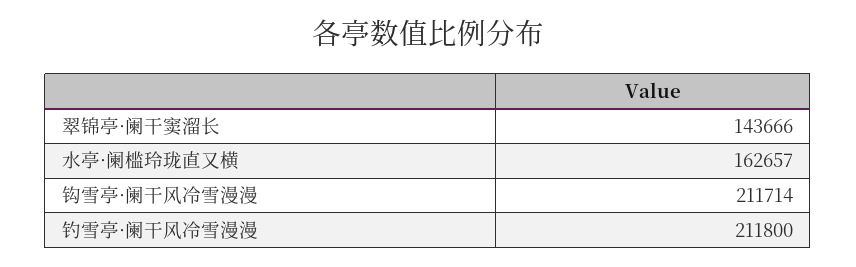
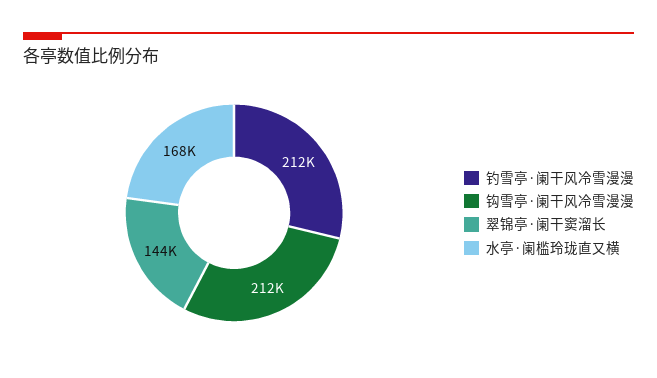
  {
    "翠锦亭·阑干窦溜长": 143666,
-   "水亭·阑槛玲珑直又横": 162657,
+   "水亭·阑槛玲珑直又横": 168000,
    "钩雪亭·阑干风冷雪漫漫": 211714,
    "钓雪亭·阑干风冷雪漫漫": 211800
  }

